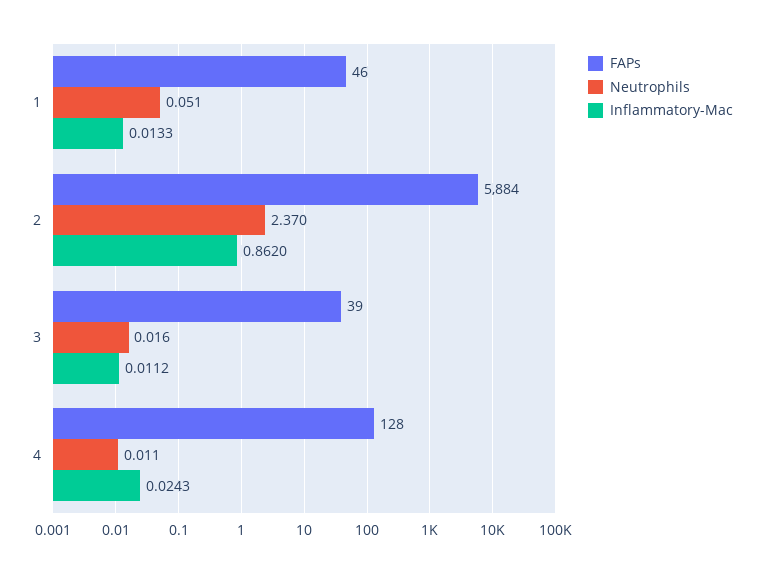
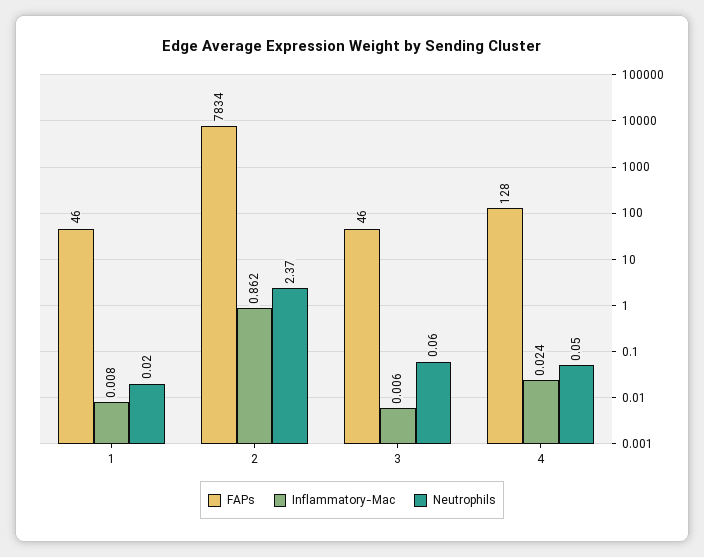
  {
    "FAPs": {
      "1": 46,
-     "2": 5884,
+     "2": 7834,
-     "3": 39,
+     "3": 46,
      "4": 128
    },
    "Neutrophils": {
-     "1": 0.051,
+     "1": 0.02,
      "2": 2.37,
-     "3": 0.016,
+     "3": 0.06,
-     "4": 0.011
+     "4": 0.05
    },
    "Inflammatory-Mac": {
-     "1": 0.0133,
+     "1": 0.008,
      "2": 0.862,
-     "3": 0.0112,
+     "3": 0.006,
      "4": 0.0243
    }
  }

